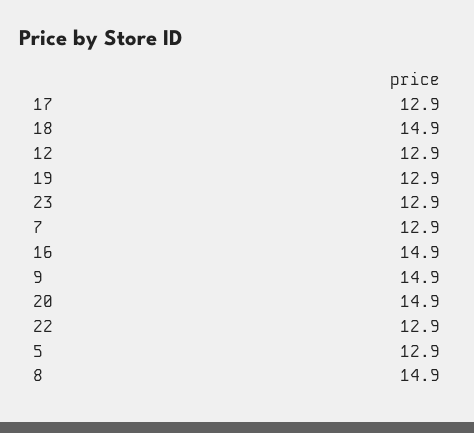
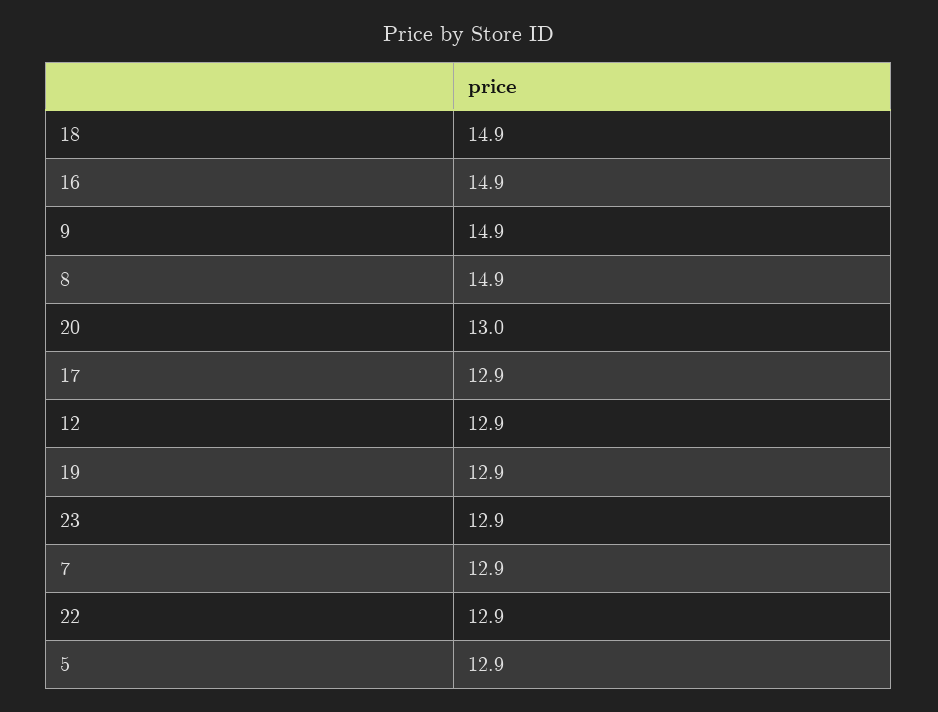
  {
    "17": 12.9,
    "18": 14.9,
    "12": 12.9,
    "19": 12.9,
    "23": 12.9,
    "7": 12.9,
    "16": 14.9,
    "9": 14.9,
-   "20": 14.9,
+   "20": 13,
    "22": 12.9,
    "5": 12.9,
    "8": 14.9
  }

